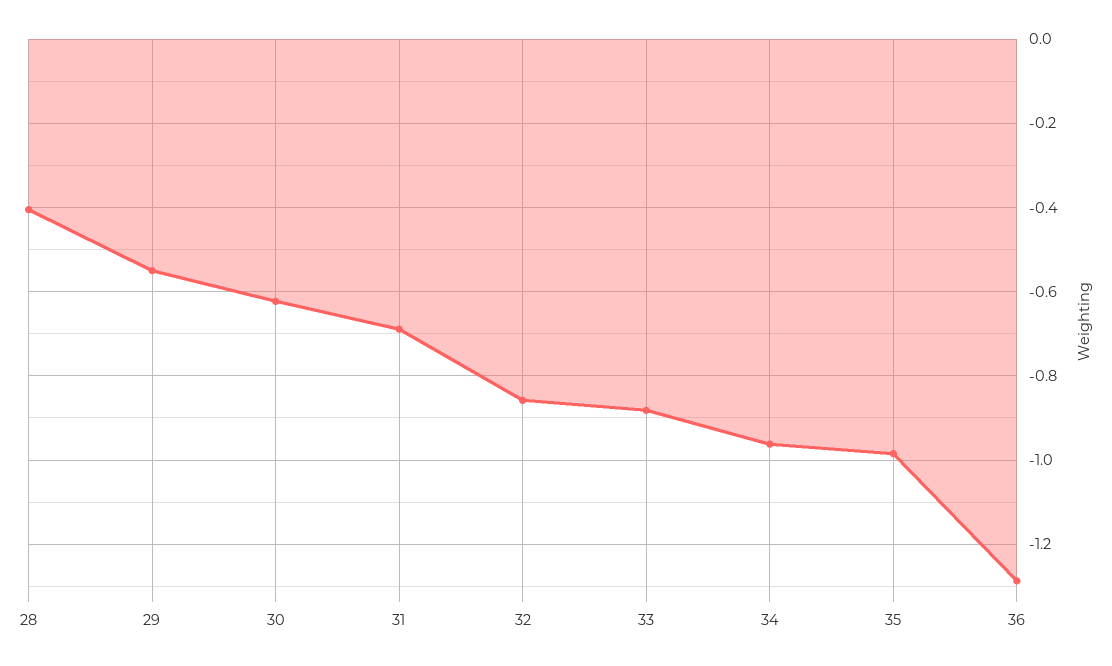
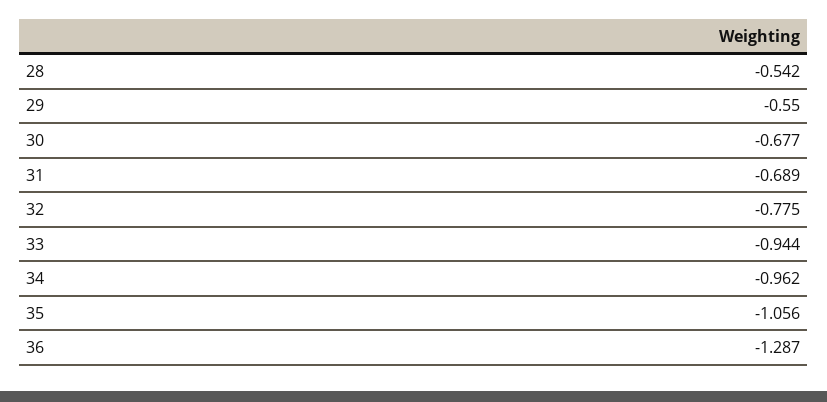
  {
-   "28": -0.4,
+   "28": -0.542,
    "29": -0.55,
-   "30": -0.62,
+   "30": -0.677,
    "31": -0.689,
-   "32": -0.86,
+   "32": -0.775,
-   "33": -0.88,
+   "33": -0.944,
    "34": -0.962,
-   "35": -0.98,
+   "35": -1.056,
    "36": -1.287
  }

